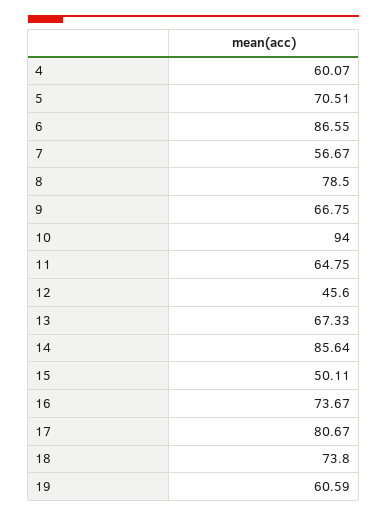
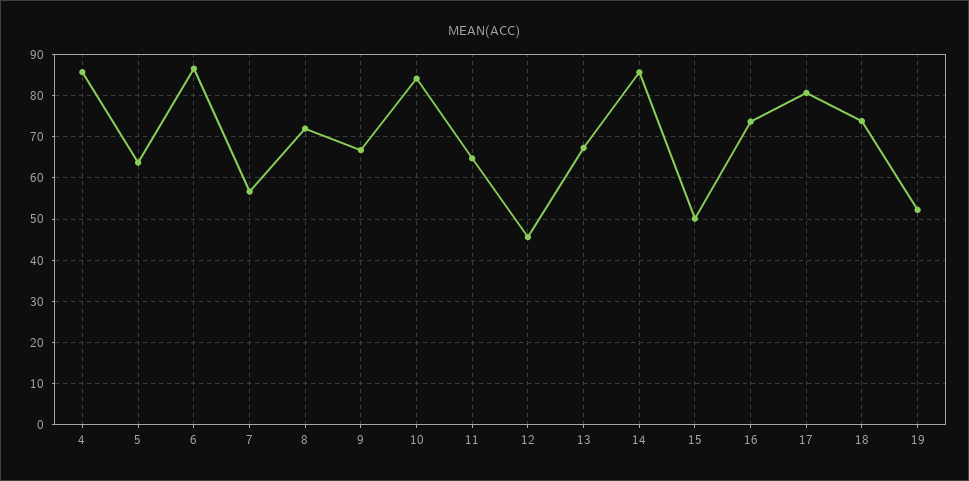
  {
-   "4": 60.07,
+   "4": 86,
-   "5": 70.51,
+   "5": 64,
    "6": 86.55,
    "7": 56.67,
-   "8": 78.5,
+   "8": 72,
    "9": 66.75,
-   "10": 94,
+   "10": 84,
    "11": 64.75,
    "12": 45.6,
    "13": 67.33,
    "14": 85.64,
    "15": 50.11,
    "16": 73.67,
    "17": 80.67,
    "18": 73.8,
-   "19": 60.59
+   "19": 52
  }

